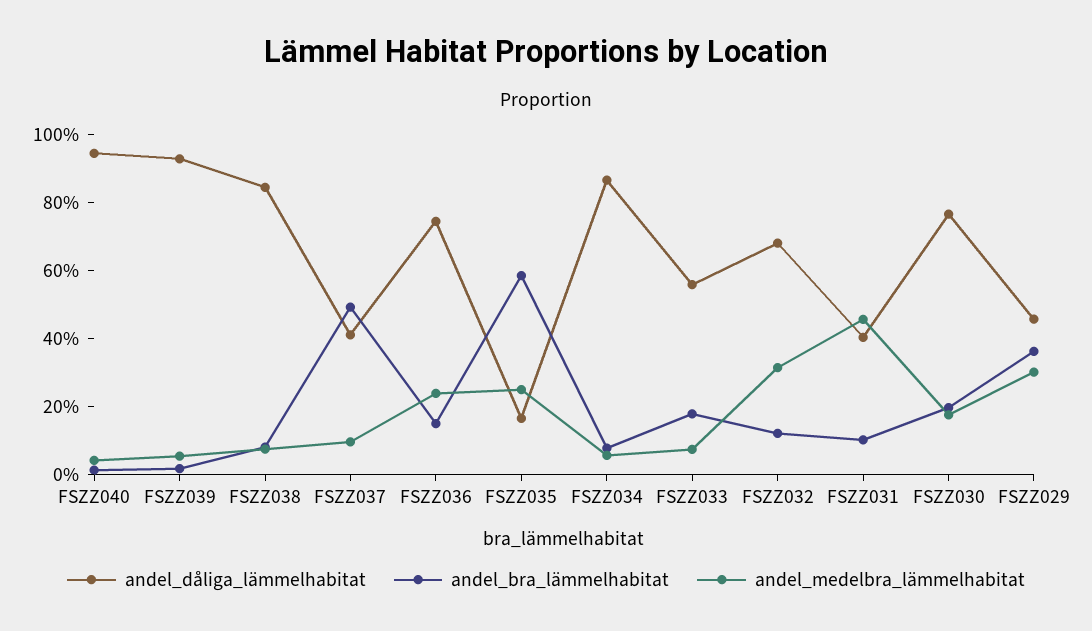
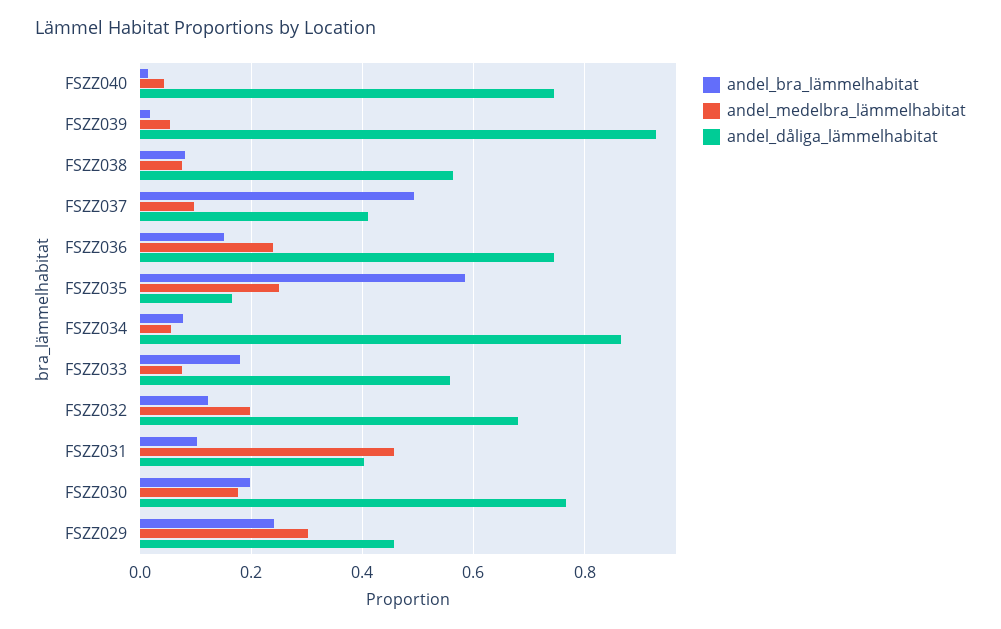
  {
    "andel_dåliga_lämmelhabitat": {
-     "FSZZ040": 0.95,
+     "FSZZ040": 0.74,
      "FSZZ039": 0.92,
-     "FSZZ038": 0.85,
+     "FSZZ038": 0.56,
      "FSZZ037": 0.42,
      "FSZZ036": 0.74,
      "FSZZ035": 0.16,
      "FSZZ034": 0.86,
      "FSZZ033": 0.56,
      "FSZZ032": 0.68,
      "FSZZ031": 0.4,
      "FSZZ030": 0.76,
      "FSZZ029": 0.46
    },
    "andel_bra_lämmelhabitat": {
      "FSZZ040": 0.02,
      "FSZZ039": 0.02,
      "FSZZ038": 0.08,
      "FSZZ037": 0.5,
      "FSZZ036": 0.16,
      "FSZZ035": 0.58,
      "FSZZ034": 0.08,
      "FSZZ033": 0.18,
      "FSZZ032": 0.12,
      "FSZZ031": 0.1,
      "FSZZ030": 0.2,
-     "FSZZ029": 0.35
+     "FSZZ029": 0.24
    },
    "andel_medelbra_lämmelhabitat": {
      "FSZZ040": 0.04,
      "FSZZ039": 0.06,
      "FSZZ038": 0.08,
      "FSZZ037": 0.1,
      "FSZZ036": 0.24,
      "FSZZ035": 0.24,
      "FSZZ034": 0.06,
      "FSZZ033": 0.08,
-     "FSZZ032": 0.3,
+     "FSZZ032": 0.2,
      "FSZZ031": 0.46,
      "FSZZ030": 0.18,
      "FSZZ029": 0.3
    }
  }

